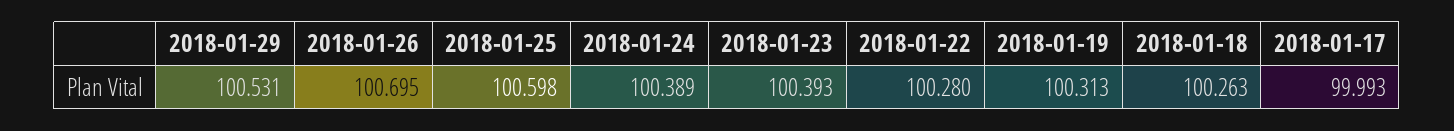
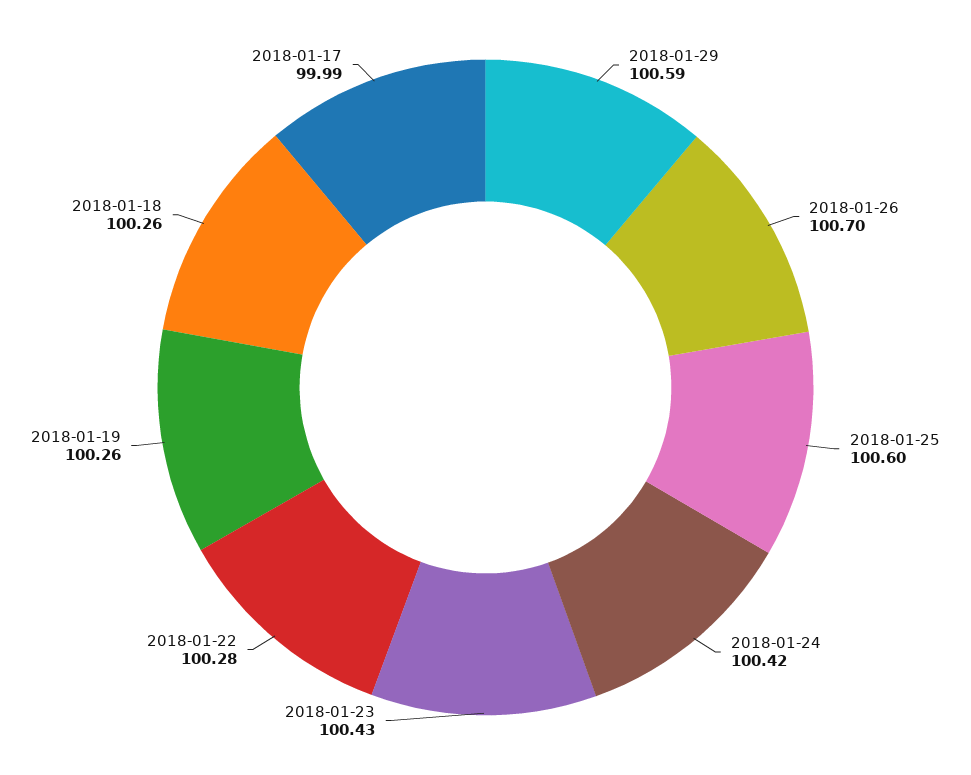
  {
-   "2018-01-29": 100.531,
+   "2018-01-29": 100.59,
    "2018-01-26": 100.695,
    "2018-01-25": 100.598,
-   "2018-01-24": 100.389,
+   "2018-01-24": 100.42,
-   "2018-01-23": 100.393,
+   "2018-01-23": 100.43,
    "2018-01-22": 100.28,
-   "2018-01-19": 100.313,
+   "2018-01-19": 100.26,
    "2018-01-18": 100.263,
    "2018-01-17": 99.993
  }

